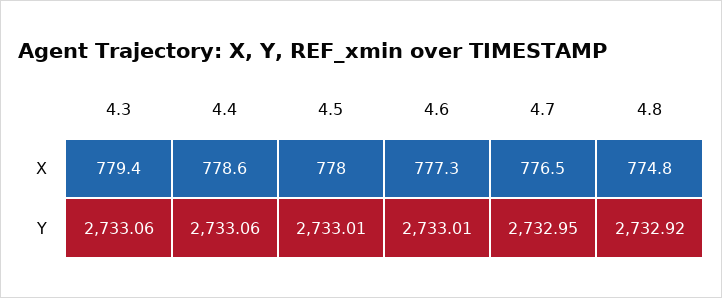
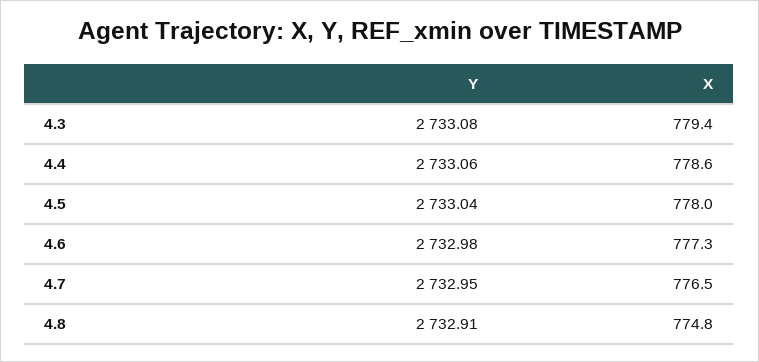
  {
    "4.3": {
      "X": 779.4,
-     "Y": 2733.06
+     "Y": 2733.08
    },
    "4.4": {
      "X": 778.6,
      "Y": 2733.06
    },
    "4.5": {
      "X": 778,
-     "Y": 2733.01
+     "Y": 2733.04
    },
    "4.6": {
      "X": 777.3,
-     "Y": 2733.01
+     "Y": 2732.98
    },
    "4.7": {
      "X": 776.5,
      "Y": 2732.95
    },
    "4.8": {
      "X": 774.8,
-     "Y": 2732.92
+     "Y": 2732.91
    }
  }

